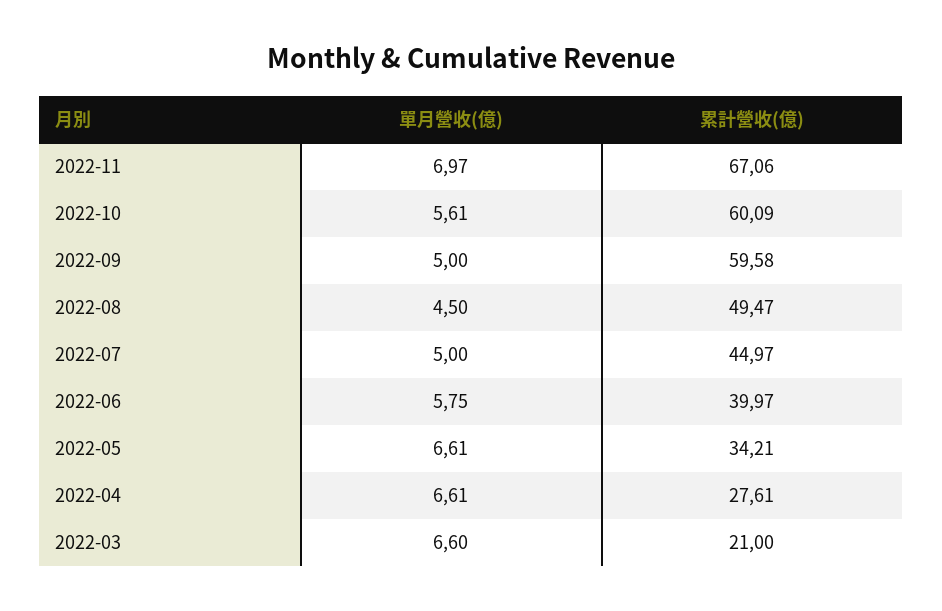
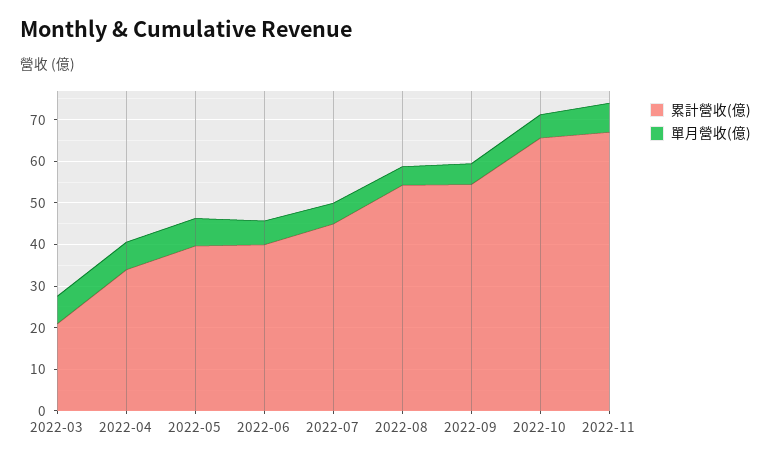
  {
    "單月營收(億)": {
      "2022-11": 6.97,
      "2022-10": 5.61,
      "2022-09": 5,
      "2022-08": 4.5,
      "2022-07": 5,
      "2022-06": 5.75,
      "2022-05": 6.61,
      "2022-04": 6.61,
      "2022-03": 6.6
    },
    "累計營收(億)": {
      "2022-11": 67.06,
-     "2022-10": 60.09,
+     "2022-10": 66,
-     "2022-09": 59.58,
+     "2022-09": 54,
-     "2022-08": 49.47,
+     "2022-08": 54,
      "2022-07": 44.97,
      "2022-06": 39.97,
-     "2022-05": 34.21,
+     "2022-05": 40,
-     "2022-04": 27.61,
+     "2022-04": 34,
      "2022-03": 21
    }
  }

